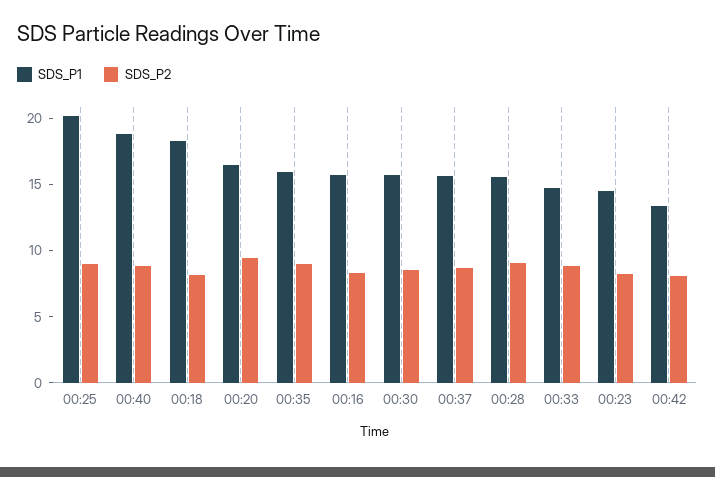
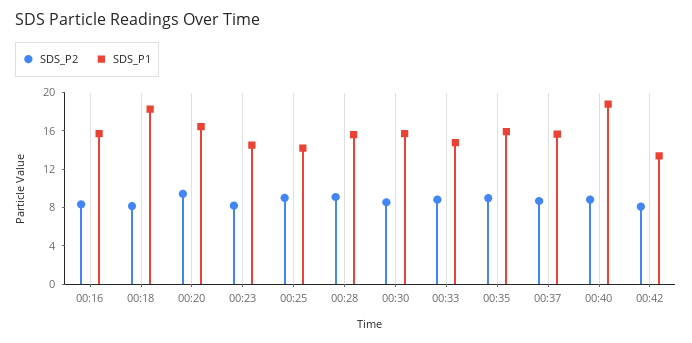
  {
    "SDS_P1": {
-     "00:25": 20,
+     "00:25": 14,
      "00:40": 19,
      "00:18": 18,
      "00:20": 16,
      "00:35": 16,
      "00:16": 16,
      "00:30": 16,
      "00:37": 16,
      "00:28": 16,
      "00:33": 15,
      "00:23": 15,
      "00:42": 13
    },
    "SDS_P2": {
      "00:25": 9,
      "00:40": 9,
      "00:18": 8,
      "00:20": 9,
      "00:35": 9,
      "00:16": 8,
      "00:30": 9,
      "00:37": 9,
      "00:28": 9,
      "00:33": 9,
      "00:23": 8,
      "00:42": 8
    }
  }

